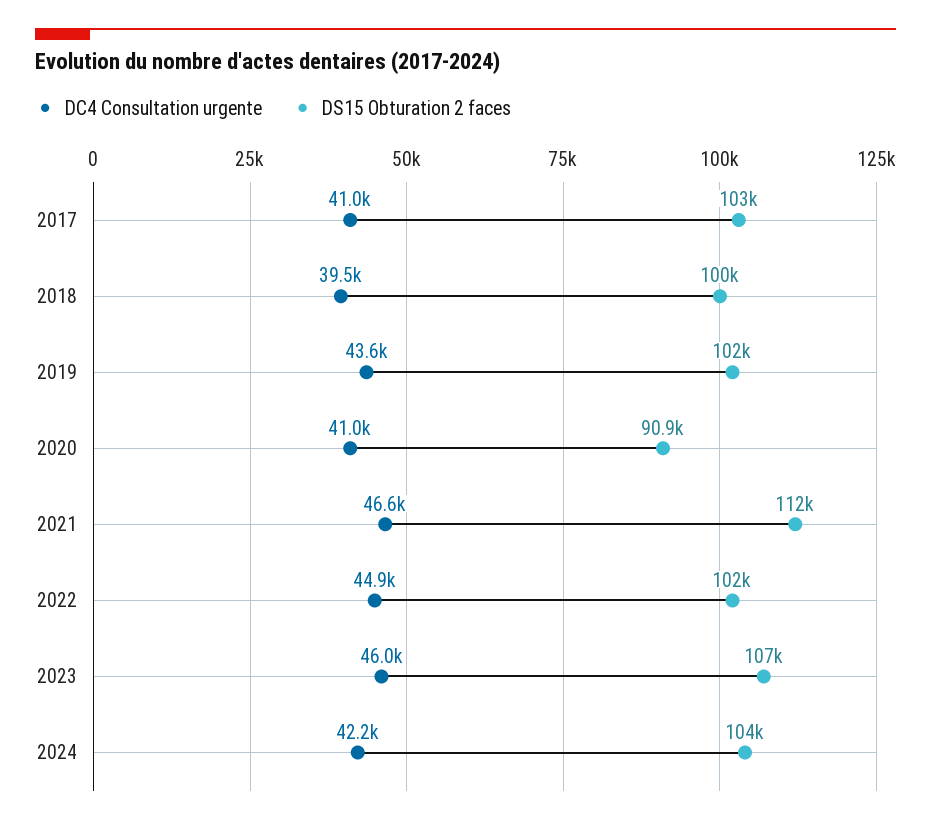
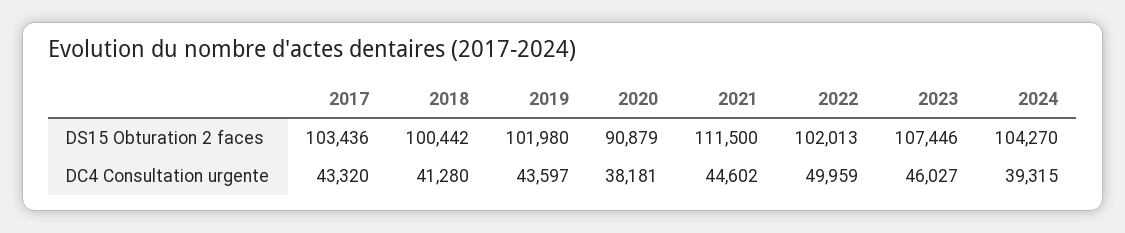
  {
    "DC4 Consultation urgente": {
-     "2017": 41000,
+     "2017": 43320,
-     "2018": 39500,
+     "2018": 41280,
      "2019": 43597,
-     "2020": 41000,
+     "2020": 38181,
-     "2021": 46600,
+     "2021": 44602,
-     "2022": 44900,
+     "2022": 49959,
      "2023": 46027,
-     "2024": 42200
+     "2024": 39315
    },
    "DS15 Obturation 2 faces": {
      "2017": 103436,
      "2018": 100442,
      "2019": 101980,
      "2020": 90879,
      "2021": 111500,
      "2022": 102013,
      "2023": 107446,
      "2024": 104270
    }
  }

